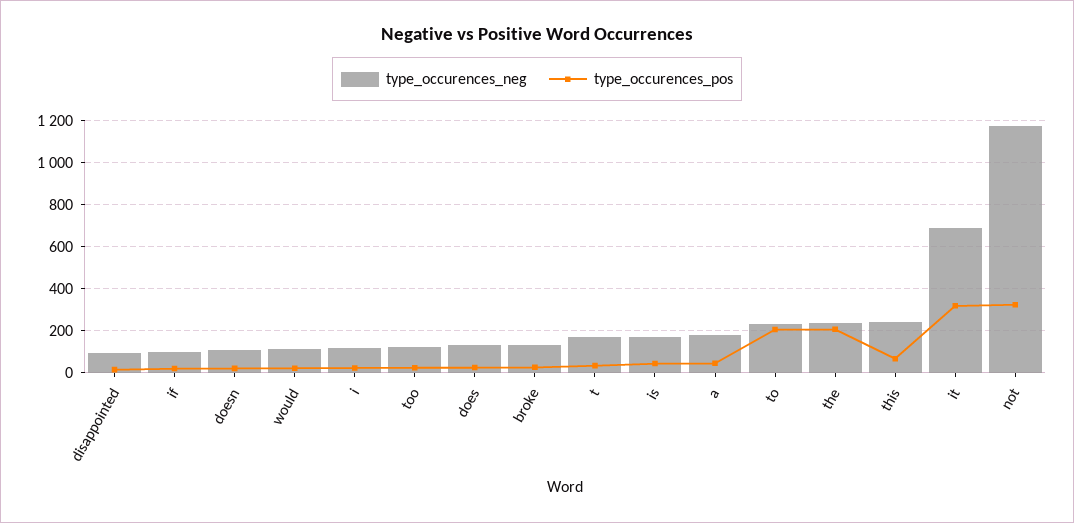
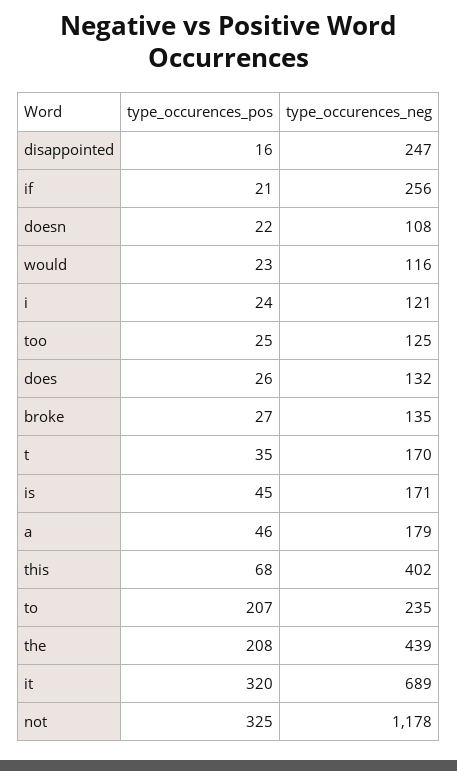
  {
    "type_occurences_neg": {
-     "disappointed": 100,
+     "disappointed": 247,
-     "if": 100,
+     "if": 256,
      "doesn": 108,
      "would": 116,
      "i": 121,
      "too": 125,
      "does": 132,
      "broke": 135,
      "t": 170,
      "is": 171,
      "a": 179,
      "to": 235,
-     "the": 250,
+     "the": 439,
-     "this": 250,
+     "this": 402,
      "it": 689,
      "not": 1178
    },
    "type_occurences_pos": {
      "disappointed": 16,
      "if": 21,
      "doesn": 22,
      "would": 23,
      "i": 24,
      "too": 25,
      "does": 26,
      "broke": 27,
      "t": 35,
      "is": 45,
      "a": 46,
      "to": 207,
      "the": 208,
      "this": 68,
      "it": 320,
      "not": 325
    }
  }

